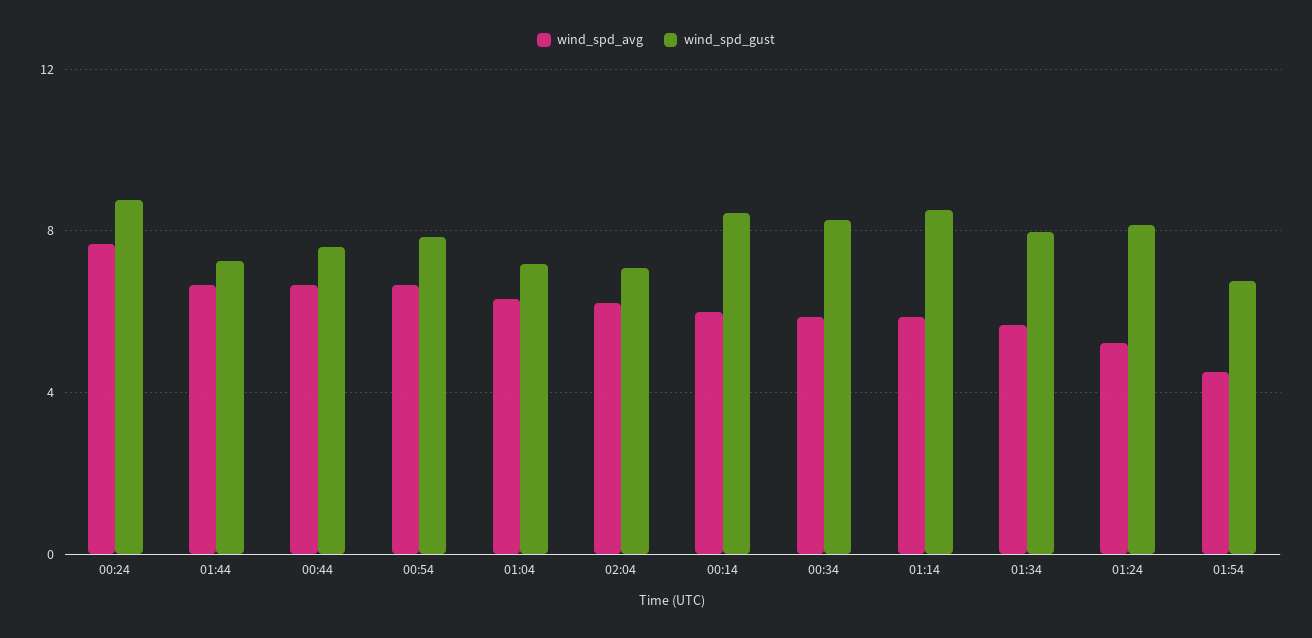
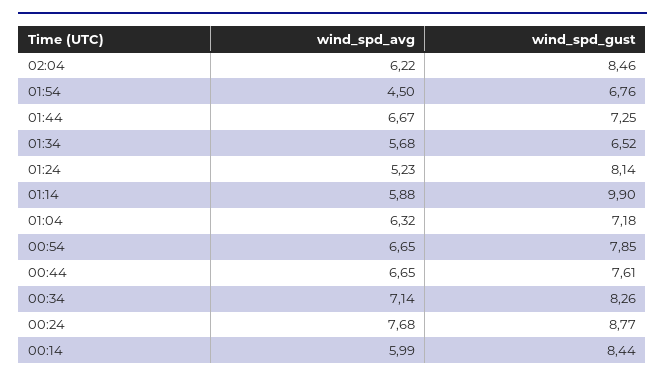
  {
    "wind_spd_avg": {
      "00:24": 7.68,
      "01:44": 6.67,
      "00:44": 6.65,
      "00:54": 6.65,
      "01:04": 6.32,
      "02:04": 6.22,
      "00:14": 5.99,
-     "00:34": 6,
+     "00:34": 7.14,
      "01:14": 5.88,
      "01:34": 5.68,
      "01:24": 5.23,
      "01:54": 4.5
    },
    "wind_spd_gust": {
      "00:24": 8.77,
      "01:44": 7.25,
      "00:44": 7.61,
      "00:54": 7.85,
      "01:04": 7.18,
-     "02:04": 7,
+     "02:04": 8.46,
      "00:14": 8.44,
      "00:34": 8.26,
-     "01:14": 8.5,
+     "01:14": 9.9,
-     "01:34": 8,
+     "01:34": 6.52,
      "01:24": 8.14,
      "01:54": 6.76
    }
  }

